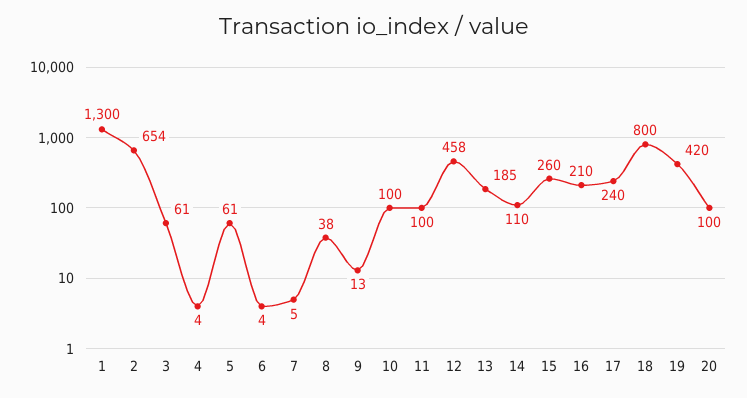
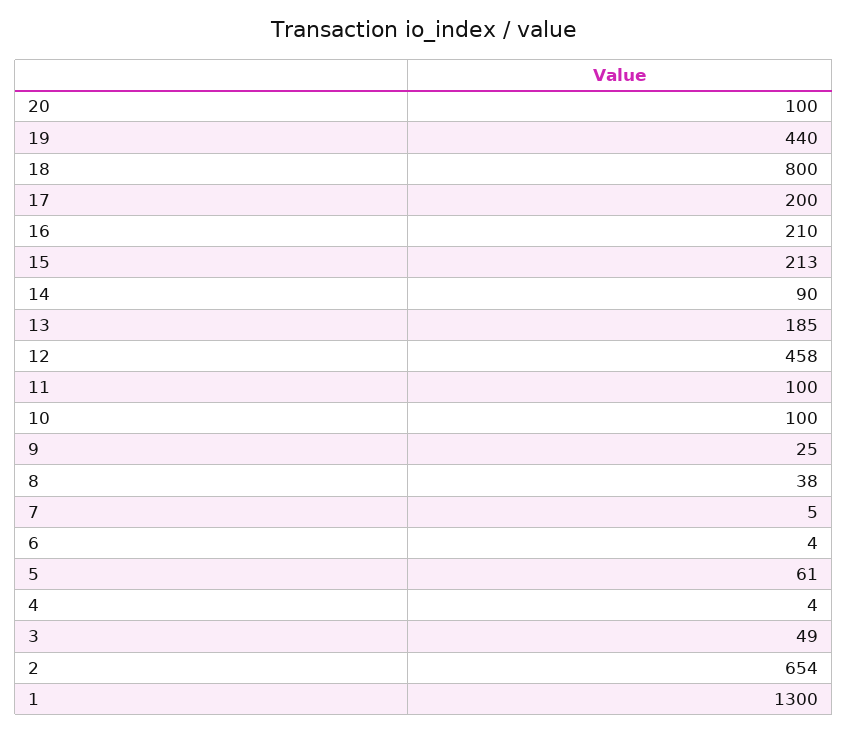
  {
    "1": 1300,
    "2": 654,
-   "3": 61,
+   "3": 49,
    "4": 4,
    "5": 61,
    "6": 4,
    "7": 5,
    "8": 38,
-   "9": 13,
+   "9": 25,
    "10": 100,
    "11": 100,
    "12": 458,
    "13": 185,
-   "14": 110,
+   "14": 90,
-   "15": 260,
+   "15": 213,
    "16": 210,
-   "17": 240,
+   "17": 200,
    "18": 800,
-   "19": 420,
+   "19": 440,
    "20": 100
  }

